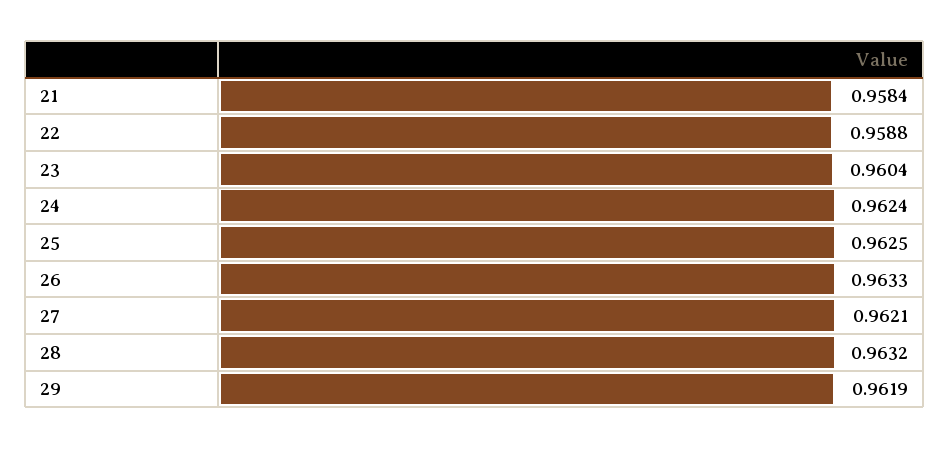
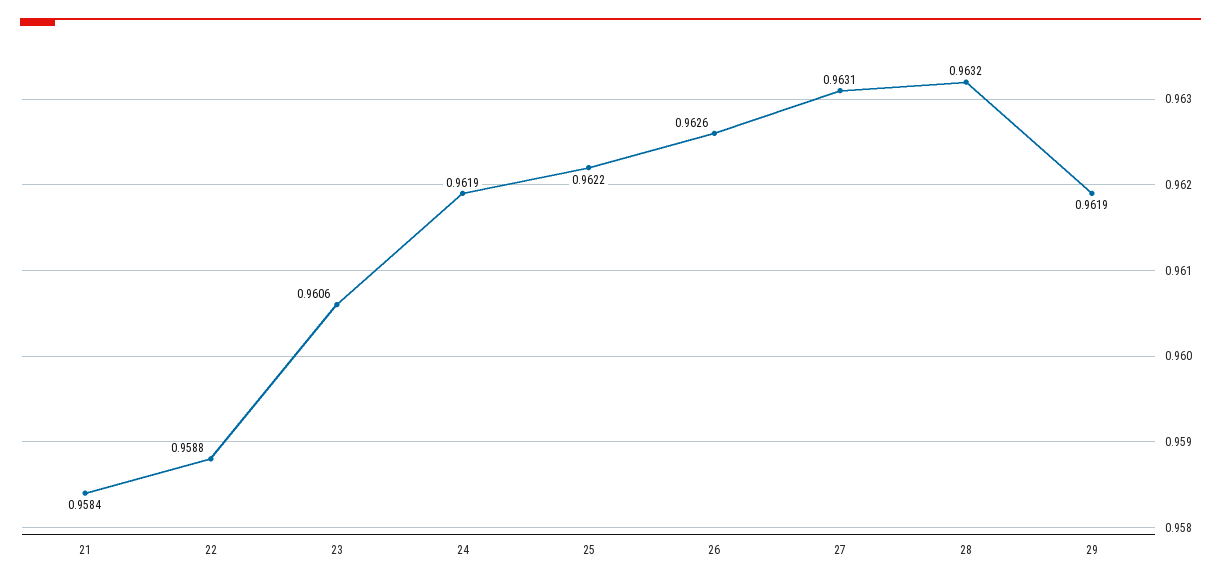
  {
    "21": 0.9584,
    "22": 0.9588,
-   "23": 0.9604,
+   "23": 0.9606,
-   "24": 0.9624,
+   "24": 0.9619,
-   "25": 0.9625,
+   "25": 0.9622,
-   "26": 0.9633,
+   "26": 0.9626,
-   "27": 0.9621,
+   "27": 0.9631,
    "28": 0.9632,
    "29": 0.9619
  }

